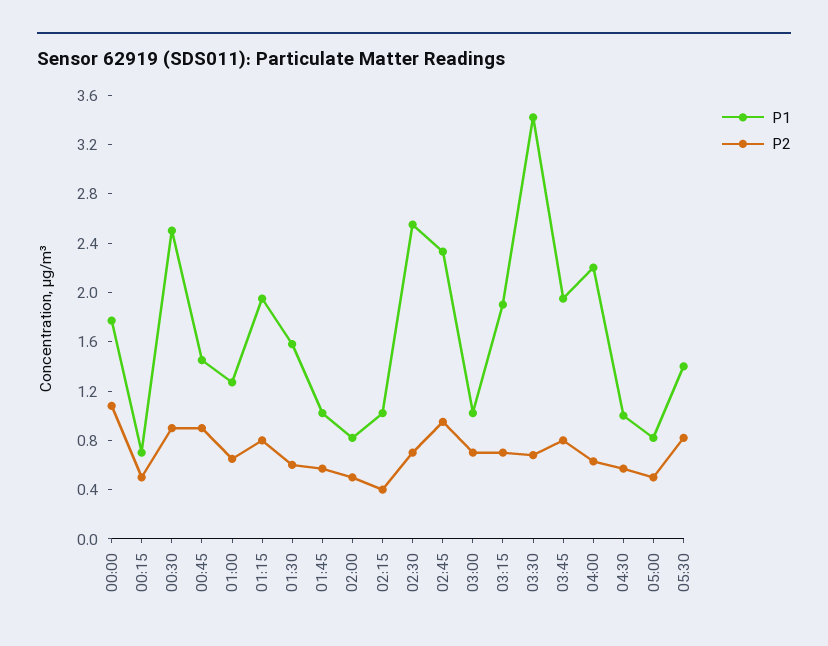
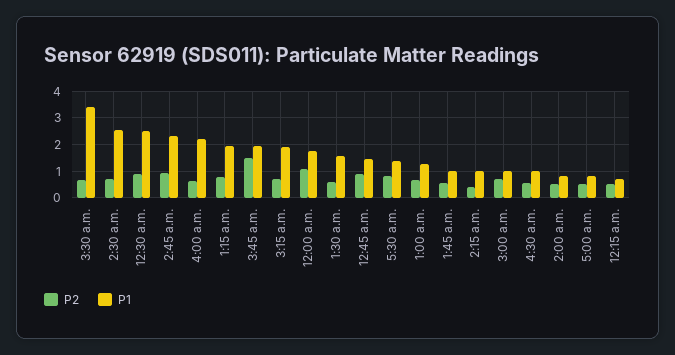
  {
    "P1": {
      "00:00": 1.8,
      "00:15": 0.7,
      "00:30": 2.5,
      "00:45": 1.5,
      "01:00": 1.3,
      "01:15": 2,
      "01:30": 1.6,
      "01:45": 1,
      "02:00": 0.8,
      "02:15": 1,
      "02:30": 2.6,
      "02:45": 2.3,
      "03:00": 1,
      "03:15": 1.9,
      "03:30": 3.4,
      "03:45": 2,
      "04:00": 2.2,
      "04:30": 1,
      "05:00": 0.8,
      "05:30": 1.4
    },
    "P2": {
      "00:00": 1.1,
      "00:15": 0.5,
      "00:30": 0.9,
      "00:45": 0.9,
      "01:00": 0.7,
      "01:15": 0.8,
      "01:30": 0.6,
      "01:45": 0.6,
      "02:00": 0.5,
      "02:15": 0.4,
      "02:30": 0.7,
      "02:45": 1,
      "03:00": 0.7,
      "03:15": 0.7,
      "03:30": 0.7,
-     "03:45": 0.8,
+     "03:45": 1.5,
      "04:00": 0.6,
      "04:30": 0.6,
      "05:00": 0.5,
      "05:30": 0.8
    }
  }

